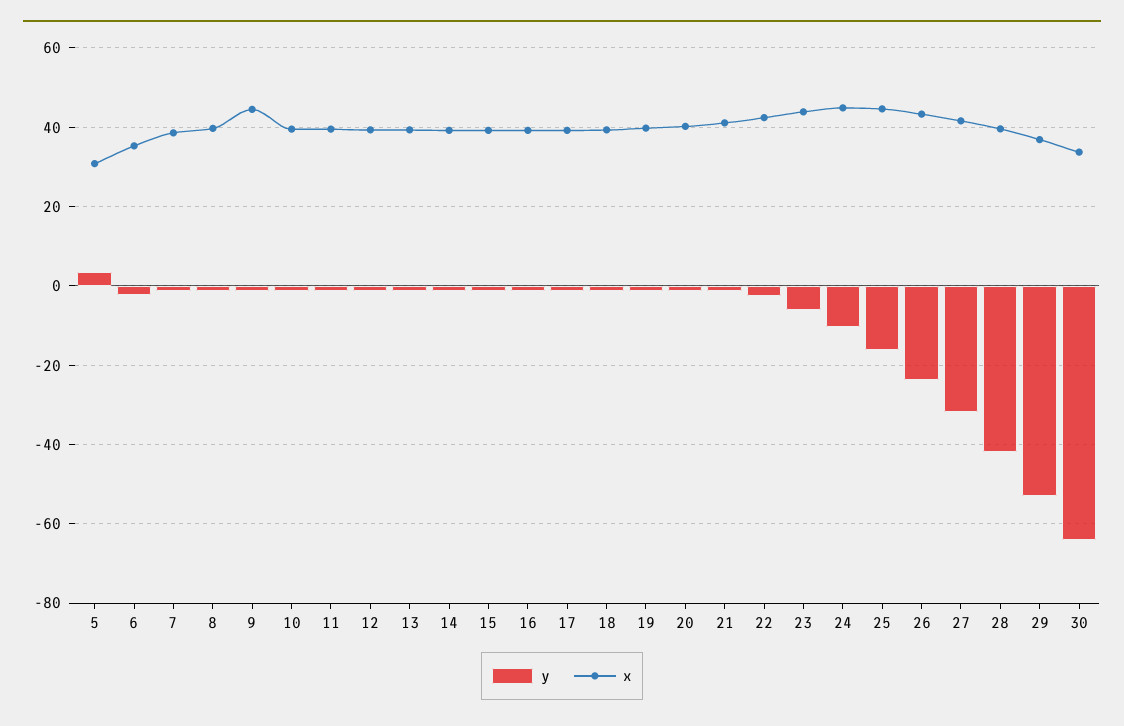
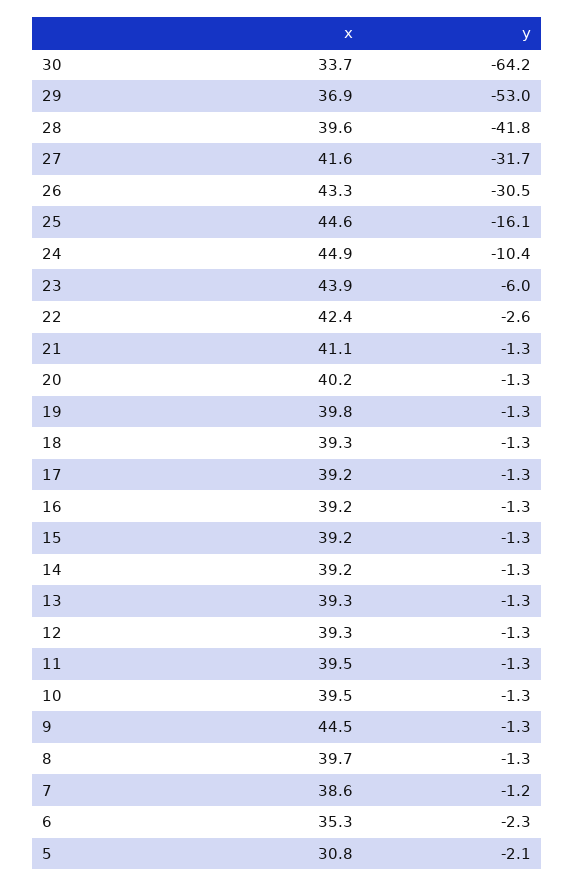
  {
    "y": {
-     "5": 4,
+     "5": -2.1,
      "6": -2.3,
      "7": -1.2,
      "8": -1.3,
      "9": -1.3,
      "10": -1.3,
      "11": -1.3,
      "12": -1.3,
      "13": -1.3,
      "14": -1.3,
      "15": -1.3,
      "16": -1.3,
      "17": -1.3,
      "18": -1.3,
      "19": -1.3,
      "20": -1.3,
      "21": -1.3,
      "22": -2.6,
      "23": -6,
      "24": -10.4,
      "25": -16.1,
-     "26": -24,
+     "26": -30.5,
      "27": -31.7,
      "28": -41.8,
      "29": -53,
      "30": -64.2
    },
    "x": {
      "5": 30.8,
      "6": 35.3,
      "7": 38.6,
      "8": 39.7,
      "9": 44.5,
      "10": 39.5,
      "11": 39.5,
      "12": 39.3,
      "13": 39.3,
      "14": 39.2,
      "15": 39.2,
      "16": 39.2,
      "17": 39.2,
      "18": 39.3,
      "19": 39.8,
      "20": 40.2,
      "21": 41.1,
      "22": 42.4,
      "23": 43.9,
      "24": 44.9,
      "25": 44.6,
      "26": 43.3,
      "27": 41.6,
      "28": 39.6,
      "29": 36.9,
      "30": 33.7
    }
  }

